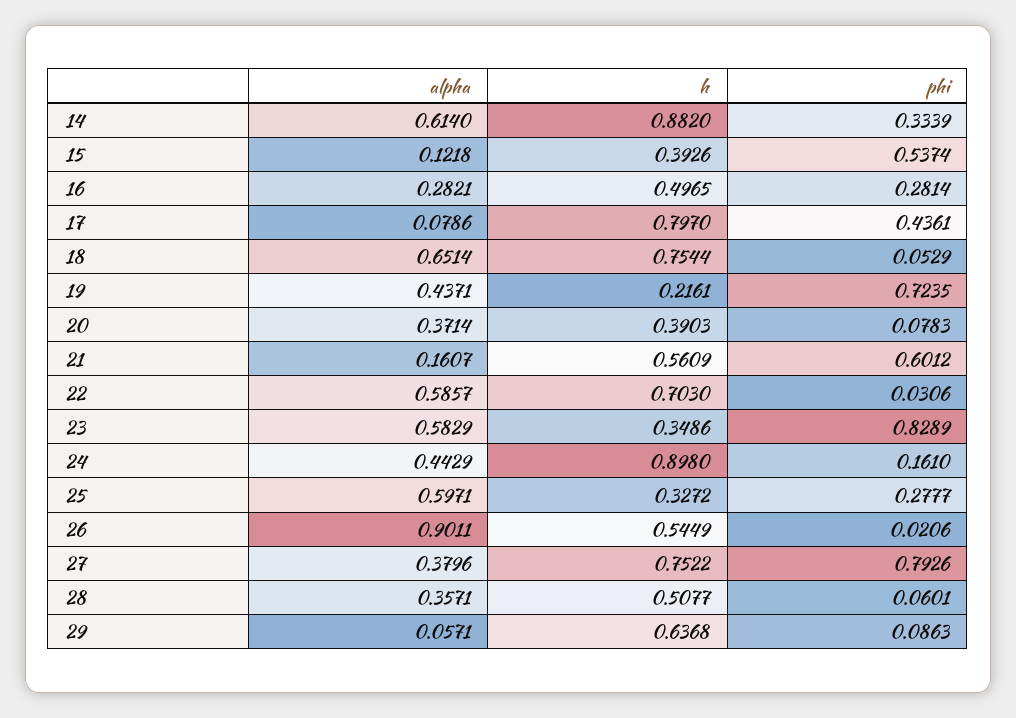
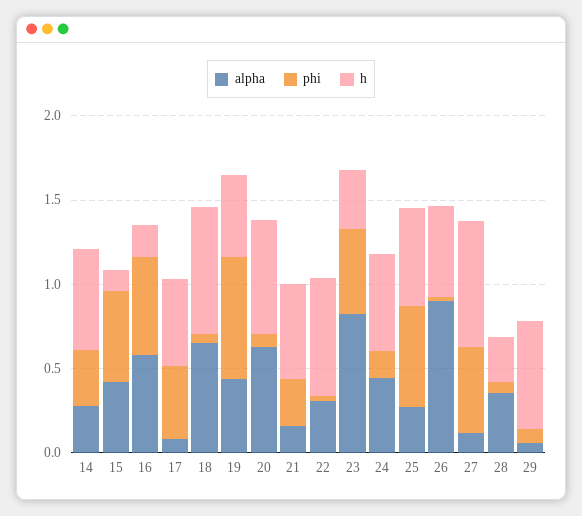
  {
    "alpha": {
-     "14": 0.614,
+     "14": 0.3,
-     "15": 0.1218,
+     "15": 0.4,
-     "16": 0.2821,
+     "16": 0.6,
      "17": 0.0786,
      "18": 0.6514,
      "19": 0.4371,
-     "20": 0.3714,
+     "20": 0.6,
      "21": 0.1607,
-     "22": 0.5857,
+     "22": 0.3,
-     "23": 0.5829,
+     "23": 0.8,
      "24": 0.4429,
-     "25": 0.5971,
+     "25": 0.3,
      "26": 0.9011,
-     "27": 0.3796,
+     "27": 0.1,
      "28": 0.3571,
      "29": 0.0571
    },
    "h": {
-     "14": 0.882,
+     "14": 0.6,
-     "15": 0.3926,
+     "15": 0.1,
-     "16": 0.4965,
+     "16": 0.2,
-     "17": 0.797,
+     "17": 0.5,
      "18": 0.7544,
-     "19": 0.2161,
+     "19": 0.5,
-     "20": 0.3903,
+     "20": 0.7,
      "21": 0.5609,
      "22": 0.703,
      "23": 0.3486,
-     "24": 0.898,
+     "24": 0.6,
-     "25": 0.3272,
+     "25": 0.6,
      "26": 0.5449,
      "27": 0.7522,
-     "28": 0.5077,
+     "28": 0.3,
      "29": 0.6368
    },
    "phi": {
      "14": 0.3339,
      "15": 0.5374,
-     "16": 0.2814,
+     "16": 0.6,
      "17": 0.4361,
      "18": 0.0529,
      "19": 0.7235,
      "20": 0.0783,
-     "21": 0.6012,
+     "21": 0.3,
      "22": 0.0306,
-     "23": 0.8289,
+     "23": 0.5,
      "24": 0.161,
-     "25": 0.2777,
+     "25": 0.6,
      "26": 0.0206,
-     "27": 0.7926,
+     "27": 0.5,
      "28": 0.0601,
      "29": 0.0863
    }
  }

